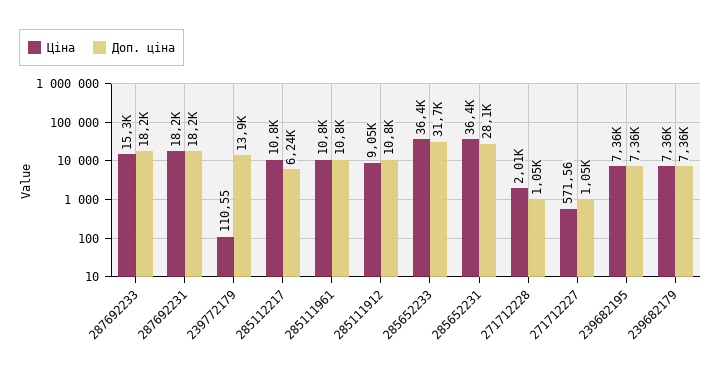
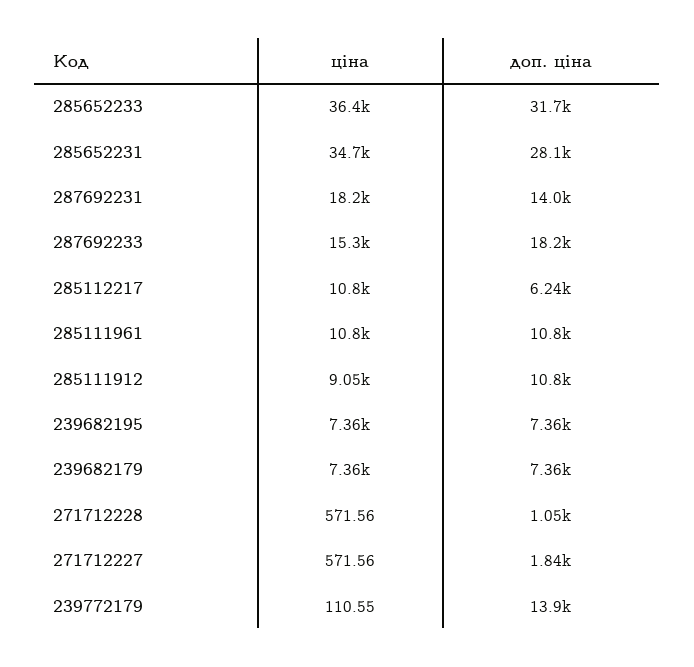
  {
    "Ціна": {
      "287692233": 15300,
      "287692231": 18200,
      "239772179": 110.55,
      "285112217": 10800,
      "285111961": 10800,
      "285111912": 9050,
      "285652233": 36400,
-     "285652231": 36400,
+     "285652231": 34700,
-     "271712228": 2010,
+     "271712228": 571.56,
      "271712227": 571.56,
      "239682195": 7360,
      "239682179": 7360
    },
    "Доп. ціна": {
      "287692233": 18200,
-     "287692231": 18200,
+     "287692231": 14000,
      "239772179": 13900,
      "285112217": 6240,
      "285111961": 10800,
      "285111912": 10800,
      "285652233": 31700,
      "285652231": 28100,
      "271712228": 1050,
-     "271712227": 1050,
+     "271712227": 1840,
      "239682195": 7360,
      "239682179": 7360
    }
  }

